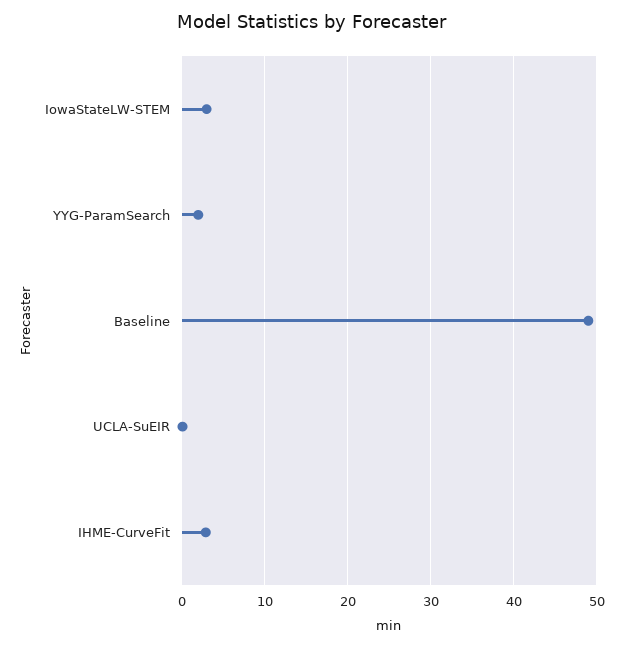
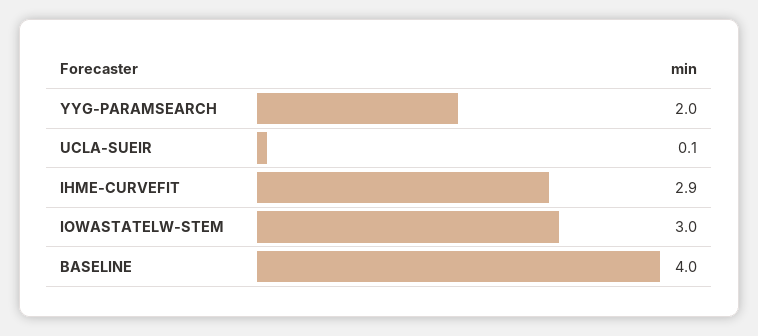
  {
    "IowaStateLW-STEM": 3,
    "YYG-ParamSearch": 2,
-   "Baseline": 49,
+   "Baseline": 4,
    "UCLA-SuEIR": 0.1,
    "IHME-CurveFit": 2.9
  }

